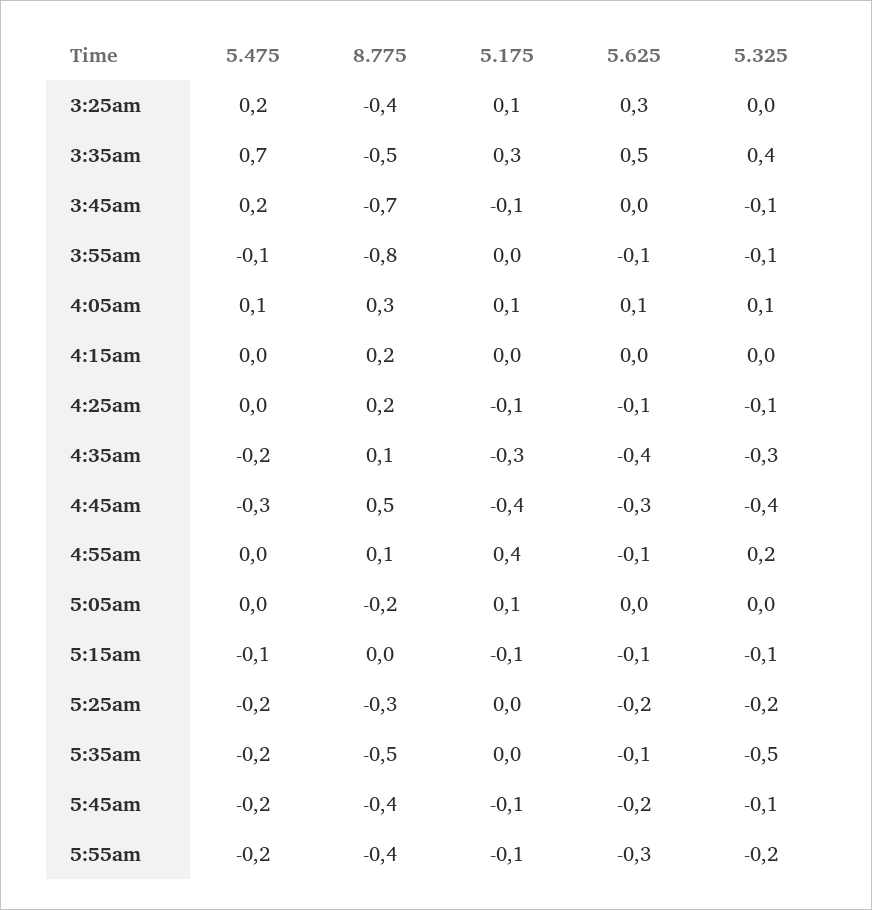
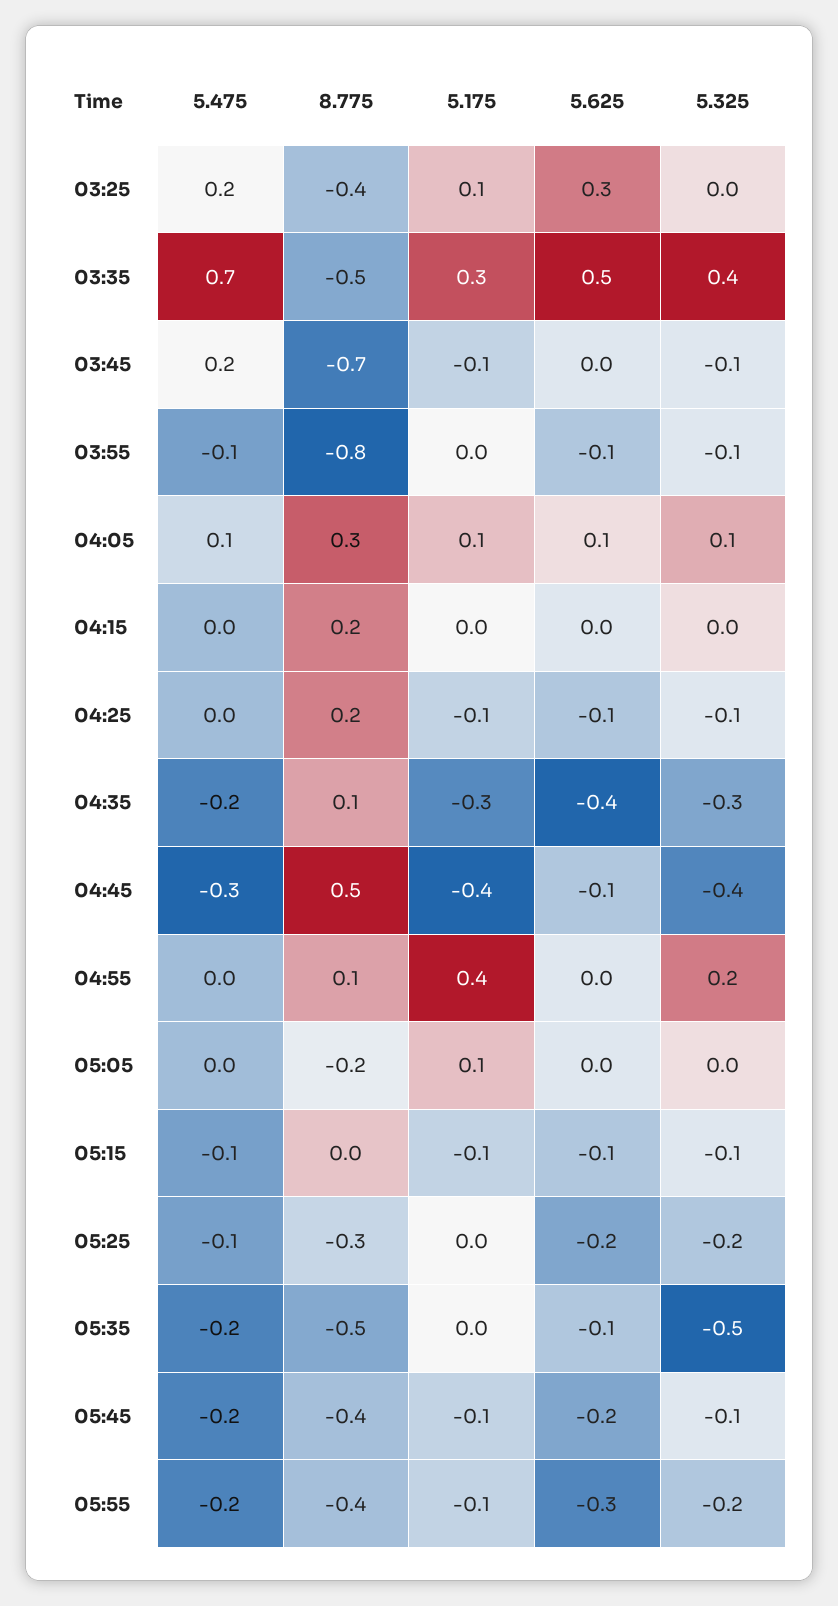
  {
    "5.475": {
      "3:25am": 0.2,
      "3:35am": 0.7,
      "3:45am": 0.2,
      "3:55am": -0.1,
      "4:05am": 0.1,
      "4:15am": 0,
      "4:25am": 0,
      "4:35am": -0.2,
      "4:45am": -0.3,
      "4:55am": 0,
      "5:05am": 0,
      "5:15am": -0.1,
-     "5:25am": -0.2,
+     "5:25am": -0.1,
      "5:35am": -0.2,
      "5:45am": -0.2,
      "5:55am": -0.2
    },
    "8.775": {
      "3:25am": -0.4,
      "3:35am": -0.5,
      "3:45am": -0.7,
      "3:55am": -0.8,
      "4:05am": 0.3,
      "4:15am": 0.2,
      "4:25am": 0.2,
      "4:35am": 0.1,
      "4:45am": 0.5,
      "4:55am": 0.1,
      "5:05am": -0.2,
      "5:15am": 0,
      "5:25am": -0.3,
      "5:35am": -0.5,
      "5:45am": -0.4,
      "5:55am": -0.4
    },
    "5.175": {
      "3:25am": 0.1,
      "3:35am": 0.3,
      "3:45am": -0.1,
      "3:55am": 0,
      "4:05am": 0.1,
      "4:15am": 0,
      "4:25am": -0.1,
      "4:35am": -0.3,
      "4:45am": -0.4,
      "4:55am": 0.4,
      "5:05am": 0.1,
      "5:15am": -0.1,
      "5:25am": 0,
      "5:35am": 0,
      "5:45am": -0.1,
      "5:55am": -0.1
    },
    "5.625": {
      "3:25am": 0.3,
      "3:35am": 0.5,
      "3:45am": 0,
      "3:55am": -0.1,
      "4:05am": 0.1,
      "4:15am": 0,
      "4:25am": -0.1,
      "4:35am": -0.4,
-     "4:45am": -0.3,
+     "4:45am": -0.1,
-     "4:55am": -0.1,
+     "4:55am": 0,
      "5:05am": 0,
      "5:15am": -0.1,
      "5:25am": -0.2,
      "5:35am": -0.1,
      "5:45am": -0.2,
      "5:55am": -0.3
    },
    "5.325": {
      "3:25am": 0,
      "3:35am": 0.4,
      "3:45am": -0.1,
      "3:55am": -0.1,
      "4:05am": 0.1,
      "4:15am": 0,
      "4:25am": -0.1,
      "4:35am": -0.3,
      "4:45am": -0.4,
      "4:55am": 0.2,
      "5:05am": 0,
      "5:15am": -0.1,
      "5:25am": -0.2,
      "5:35am": -0.5,
      "5:45am": -0.1,
      "5:55am": -0.2
    }
  }

